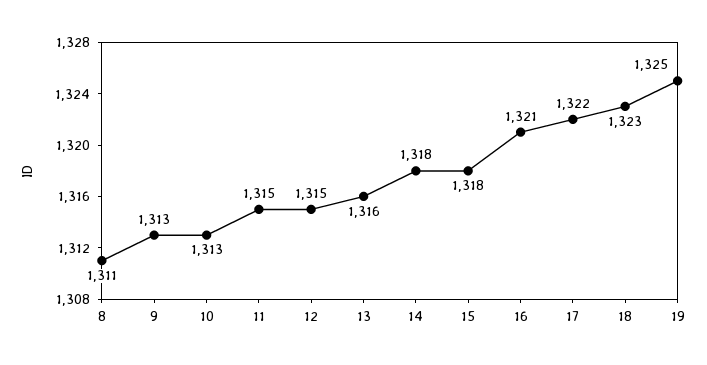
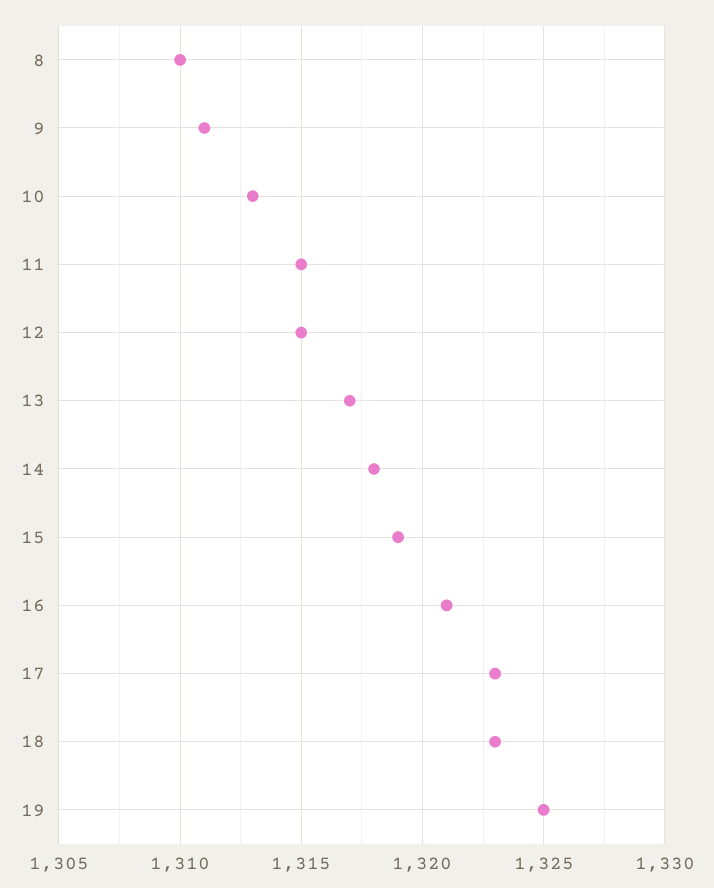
  {
-   "8": 1311,
+   "8": 1310,
-   "9": 1313,
+   "9": 1311,
    "10": 1313,
    "11": 1315,
    "12": 1315,
-   "13": 1316,
+   "13": 1317,
    "14": 1318,
-   "15": 1318,
+   "15": 1319,
    "16": 1321,
-   "17": 1322,
+   "17": 1323,
    "18": 1323,
    "19": 1325
  }

